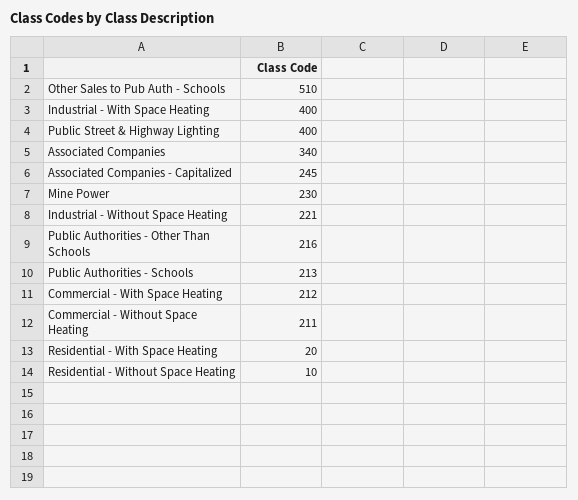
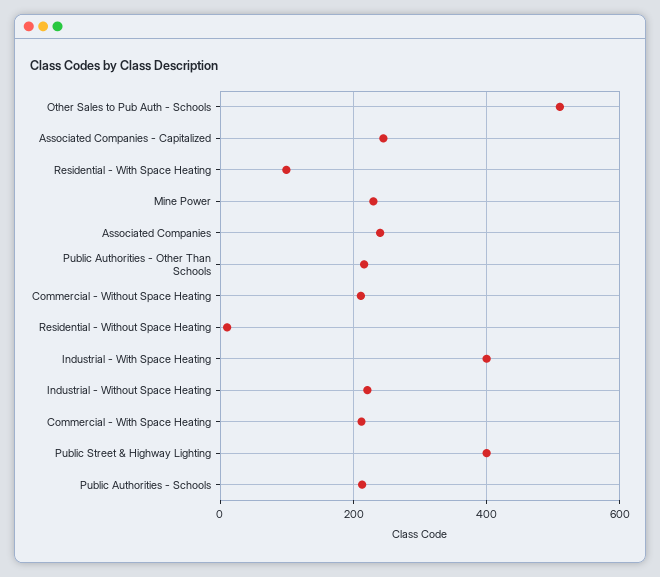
  {
    "Other Sales to Pub Auth - Schools": 510,
    "Industrial - With Space Heating": 400,
    "Public Street & Highway Lighting": 400,
-   "Associated Companies": 340,
+   "Associated Companies": 240,
    "Associated Companies - Capitalized": 245,
    "Mine Power": 230,
    "Industrial - Without Space Heating": 221,
    "Public Authorities - Other Than Schools": 216,
    "Public Authorities - Schools": 213,
    "Commercial - With Space Heating": 212,
    "Commercial - Without Space Heating": 211,
-   "Residential - With Space Heating": 20,
+   "Residential - With Space Heating": 100,
    "Residential - Without Space Heating": 10
  }

